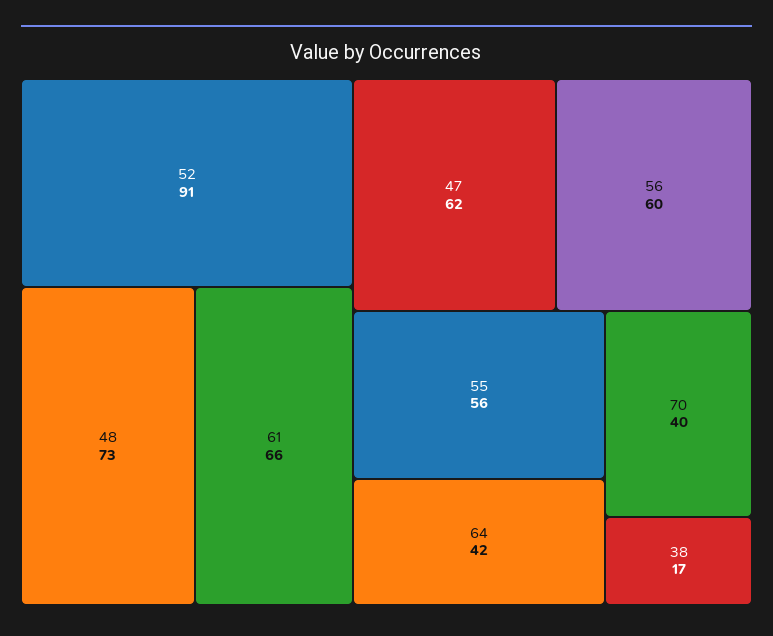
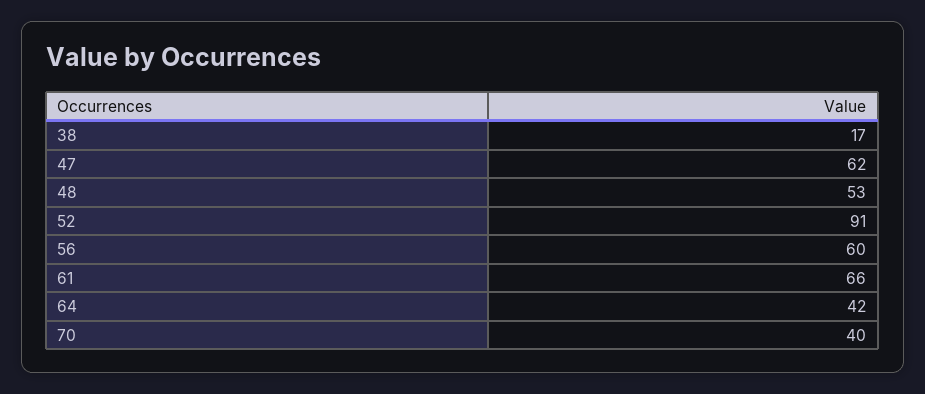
  {
    "52": 91,
-   "48": 73,
+   "48": 53,
    "61": 66,
    "47": 62,
    "56": 60,
-   "55": 56,
    "64": 42,
    "70": 40,
    "38": 17
  }

